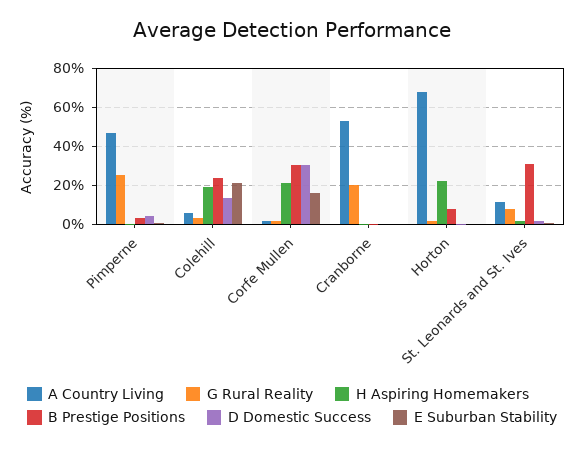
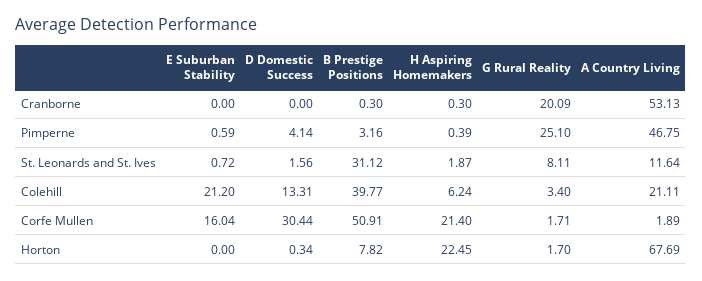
  {
    "A Country Living": {
      "Pimperne": 46.75,
-     "Colehill": 5,
+     "Colehill": 21.11,
      "Corfe Mullen": 1.89,
      "Cranborne": 53.13,
      "Horton": 67.69,
      "St. Leonards and St. Ives": 11.64
    },
    "G Rural Reality": {
      "Pimperne": 25.1,
      "Colehill": 3.4,
      "Corfe Mullen": 1.71,
      "Cranborne": 20.09,
      "Horton": 1.7,
      "St. Leonards and St. Ives": 8.11
    },
    "H Aspiring Homemakers": {
      "Pimperne": 0.39,
-     "Colehill": 20,
+     "Colehill": 6.24,
      "Corfe Mullen": 21.4,
      "Cranborne": 0.3,
      "Horton": 22.45,
      "St. Leonards and St. Ives": 1.87
    },
    "B Prestige Positions": {
      "Pimperne": 3.16,
-     "Colehill": 25,
+     "Colehill": 39.77,
-     "Corfe Mullen": 30,
+     "Corfe Mullen": 50.91,
      "Cranborne": 0.3,
      "Horton": 7.82,
      "St. Leonards and St. Ives": 31.12
    },
    "D Domestic Success": {
      "Pimperne": 4.14,
      "Colehill": 13.31,
      "Corfe Mullen": 30.44,
      "Cranborne": 0,
      "Horton": 0.34,
      "St. Leonards and St. Ives": 1.56
    },
    "E Suburban Stability": {
      "Pimperne": 0.59,
      "Colehill": 21.2,
      "Corfe Mullen": 16.04,
      "Cranborne": 0,
      "Horton": 0,
      "St. Leonards and St. Ives": 0.72
    }
  }

